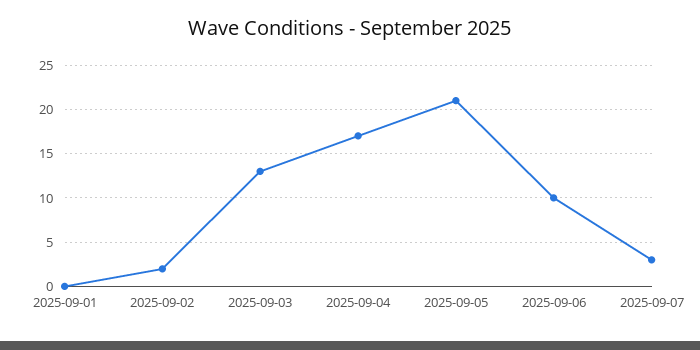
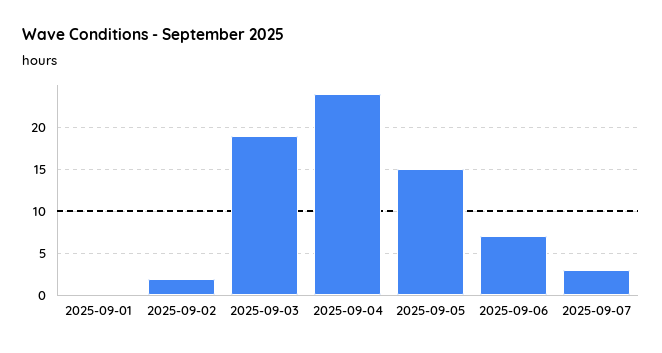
  {
    "2025-09-01": 0,
    "2025-09-02": 2,
-   "2025-09-03": 13,
+   "2025-09-03": 19,
-   "2025-09-04": 17,
+   "2025-09-04": 24,
-   "2025-09-05": 21,
+   "2025-09-05": 15,
-   "2025-09-06": 10,
+   "2025-09-06": 7,
    "2025-09-07": 3
  }

